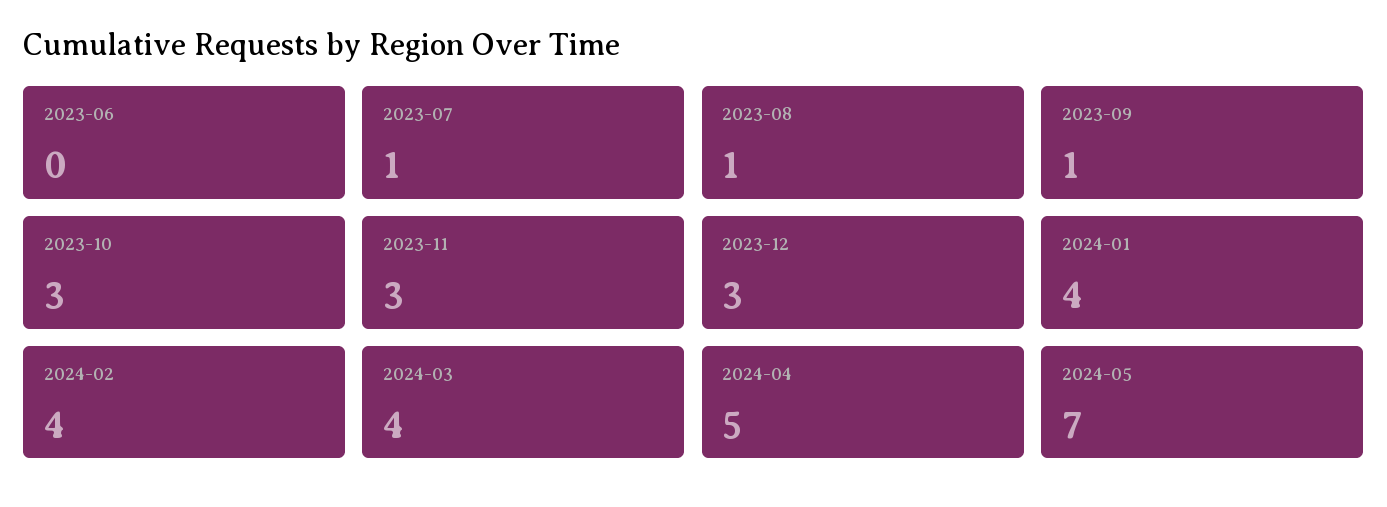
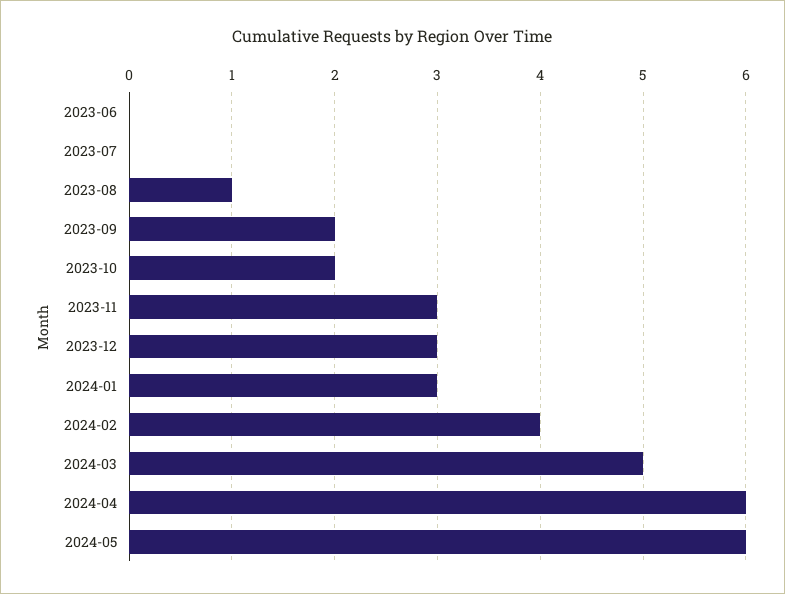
  {
    "2023-06": 0,
-   "2023-07": 1,
+   "2023-07": 0,
    "2023-08": 1,
-   "2023-09": 1,
+   "2023-09": 2,
-   "2023-10": 3,
+   "2023-10": 2,
    "2023-11": 3,
    "2023-12": 3,
-   "2024-01": 4,
+   "2024-01": 3,
    "2024-02": 4,
-   "2024-03": 4,
+   "2024-03": 5,
-   "2024-04": 5,
+   "2024-04": 6,
-   "2024-05": 7
+   "2024-05": 6
  }

